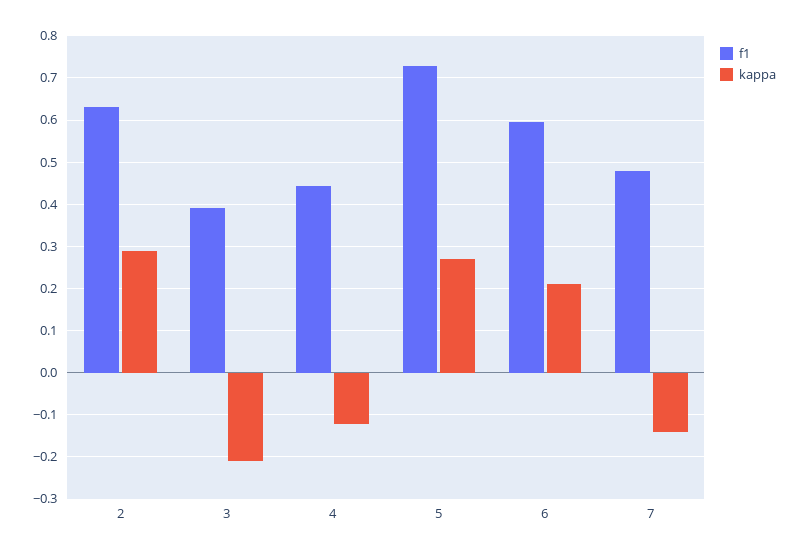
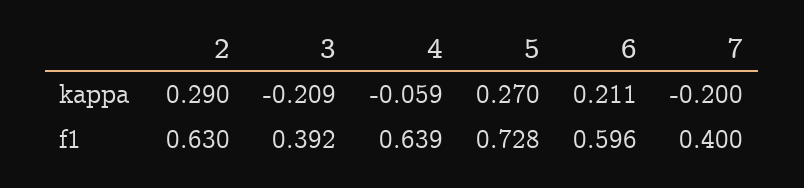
  {
    "f1": {
      "2": 0.63,
      "3": 0.392,
-     "4": 0.44,
+     "4": 0.639,
      "5": 0.728,
      "6": 0.596,
-     "7": 0.48
+     "7": 0.4
    },
    "kappa": {
      "2": 0.29,
      "3": -0.209,
-     "4": -0.12,
+     "4": -0.059,
      "5": 0.27,
      "6": 0.211,
-     "7": -0.14
+     "7": -0.2
    }
  }

